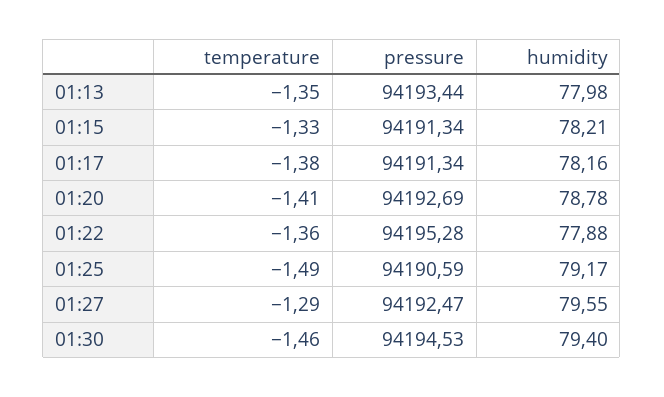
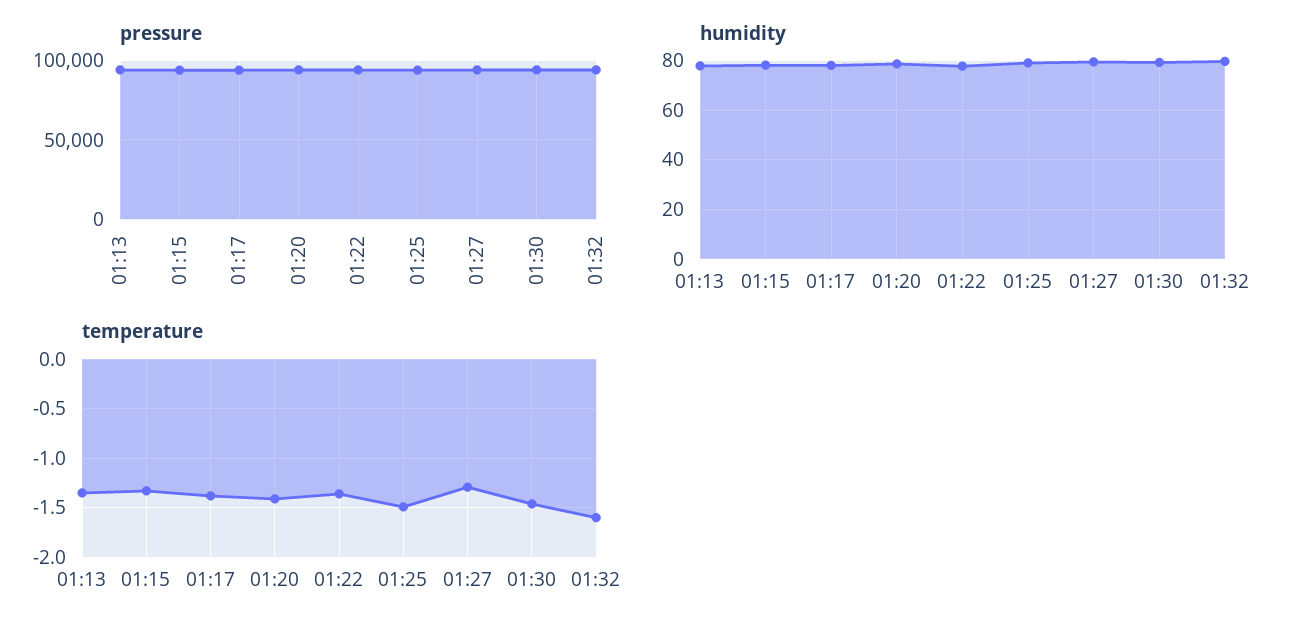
  {
    "temperature": {
      "01:13": -1.35,
      "01:15": -1.33,
      "01:17": -1.38,
      "01:20": -1.41,
      "01:22": -1.36,
      "01:25": -1.49,
      "01:27": -1.29,
-     "01:30": -1.46
+     "01:30": -1.46,
+     "01:32": -1.6
    },
    "pressure": {
      "01:13": 94193.44,
      "01:15": 94191.34,
      "01:17": 94191.34,
      "01:20": 94192.69,
      "01:22": 94195.28,
      "01:25": 94190.59,
      "01:27": 94192.47,
-     "01:30": 94194.53
+     "01:30": 94194.53,
+     "01:32": 95000
    },
    "humidity": {
      "01:13": 77.98,
      "01:15": 78.21,
      "01:17": 78.16,
      "01:20": 78.78,
      "01:22": 77.88,
      "01:25": 79.17,
      "01:27": 79.55,
-     "01:30": 79.4
+     "01:30": 79.4,
+     "01:32": 80
    }
  }

